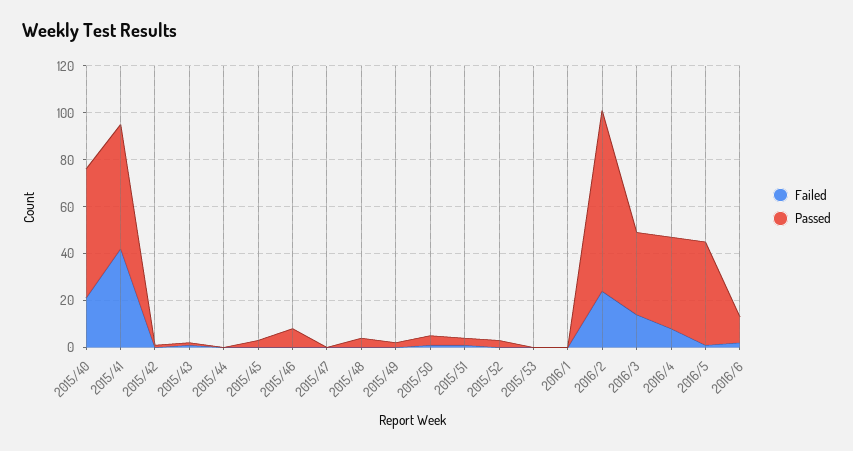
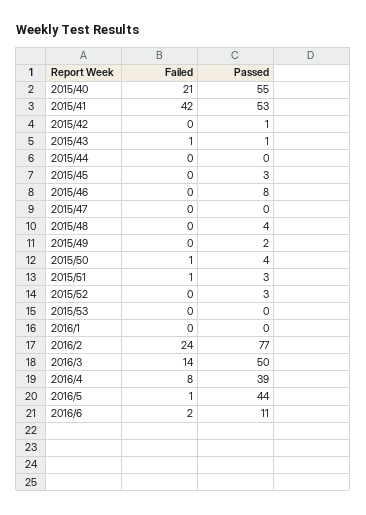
  {
    "Failed": {
      "2015/40": 21,
      "2015/41": 42,
      "2015/42": 0,
      "2015/43": 1,
      "2015/44": 0,
      "2015/45": 0,
      "2015/46": 0,
      "2015/47": 0,
      "2015/48": 0,
      "2015/49": 0,
      "2015/50": 1,
      "2015/51": 1,
      "2015/52": 0,
      "2015/53": 0,
      "2016/1": 0,
      "2016/2": 24,
      "2016/3": 14,
      "2016/4": 8,
      "2016/5": 1,
      "2016/6": 2
    },
    "Passed": {
      "2015/40": 55,
      "2015/41": 53,
      "2015/42": 1,
      "2015/43": 1,
      "2015/44": 0,
      "2015/45": 3,
      "2015/46": 8,
      "2015/47": 0,
      "2015/48": 4,
      "2015/49": 2,
      "2015/50": 4,
      "2015/51": 3,
      "2015/52": 3,
      "2015/53": 0,
      "2016/1": 0,
      "2016/2": 77,
-     "2016/3": 35,
+     "2016/3": 50,
      "2016/4": 39,
      "2016/5": 44,
      "2016/6": 11
    }
  }

